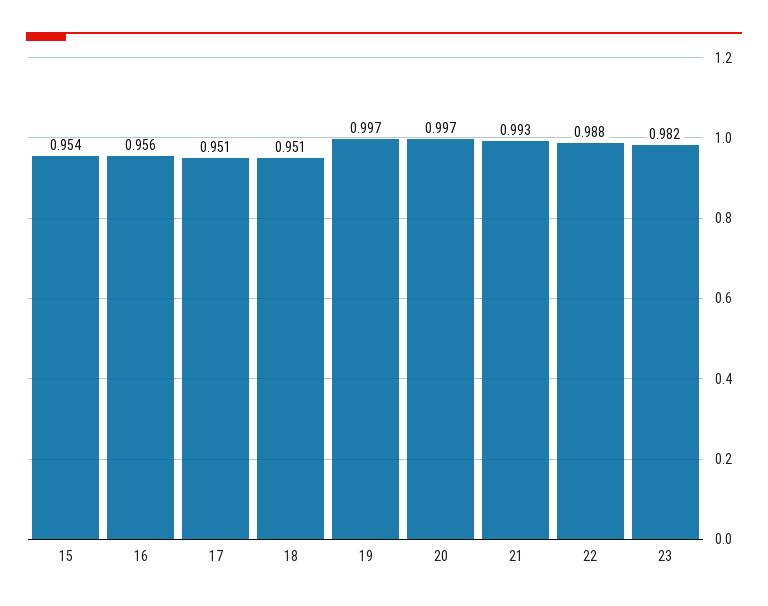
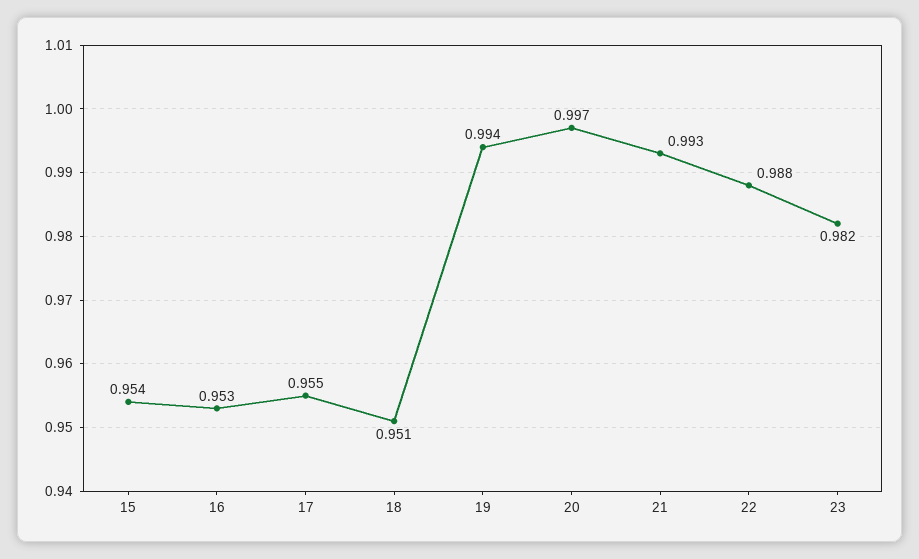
  {
    "15": 0.954,
-   "16": 0.956,
+   "16": 0.953,
-   "17": 0.951,
+   "17": 0.955,
    "18": 0.951,
-   "19": 0.997,
+   "19": 0.994,
    "20": 0.997,
    "21": 0.993,
    "22": 0.988,
    "23": 0.982
  }

